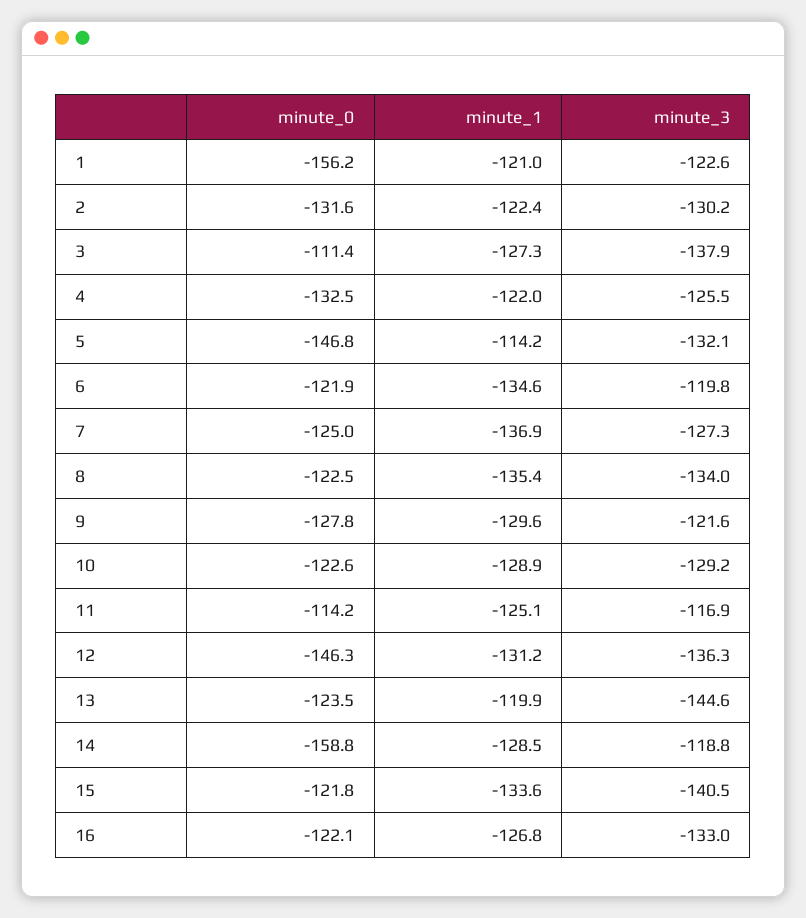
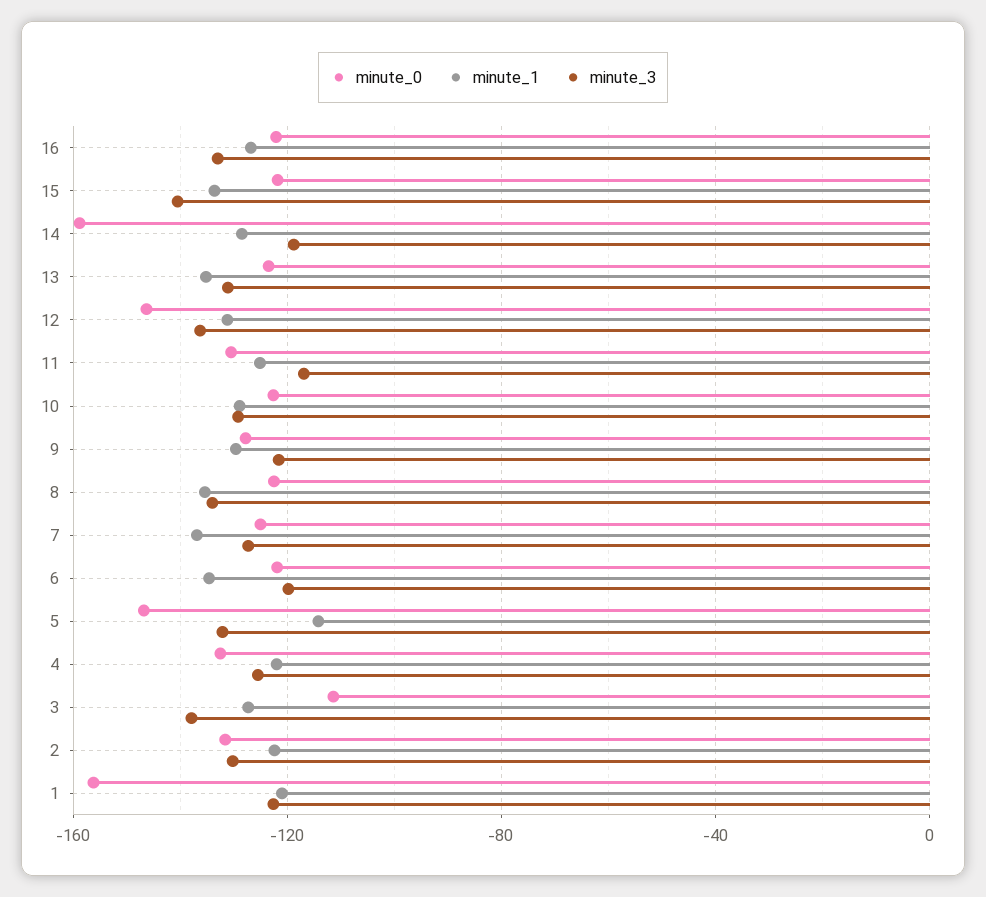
  {
    "minute_0": {
      "1": -156.2,
      "2": -131.6,
      "3": -111.4,
      "4": -132.5,
      "5": -146.8,
      "6": -121.9,
      "7": -125,
      "8": -122.5,
      "9": -127.8,
      "10": -122.6,
-     "11": -114.2,
+     "11": -130,
      "12": -146.3,
      "13": -123.5,
      "14": -158.8,
      "15": -121.8,
      "16": -122.1
    },
    "minute_1": {
      "1": -121,
      "2": -122.4,
      "3": -127.3,
      "4": -122,
      "5": -114.2,
      "6": -134.6,
      "7": -136.9,
      "8": -135.4,
      "9": -129.6,
      "10": -128.9,
      "11": -125.1,
      "12": -131.2,
-     "13": -119.9,
+     "13": -135,
      "14": -128.5,
      "15": -133.6,
      "16": -126.8
    },
    "minute_3": {
      "1": -122.6,
      "2": -130.2,
      "3": -137.9,
      "4": -125.5,
      "5": -132.1,
      "6": -119.8,
      "7": -127.3,
      "8": -134,
      "9": -121.6,
      "10": -129.2,
      "11": -116.9,
      "12": -136.3,
-     "13": -144.6,
+     "13": -130,
      "14": -118.8,
      "15": -140.5,
      "16": -133
    }
  }

